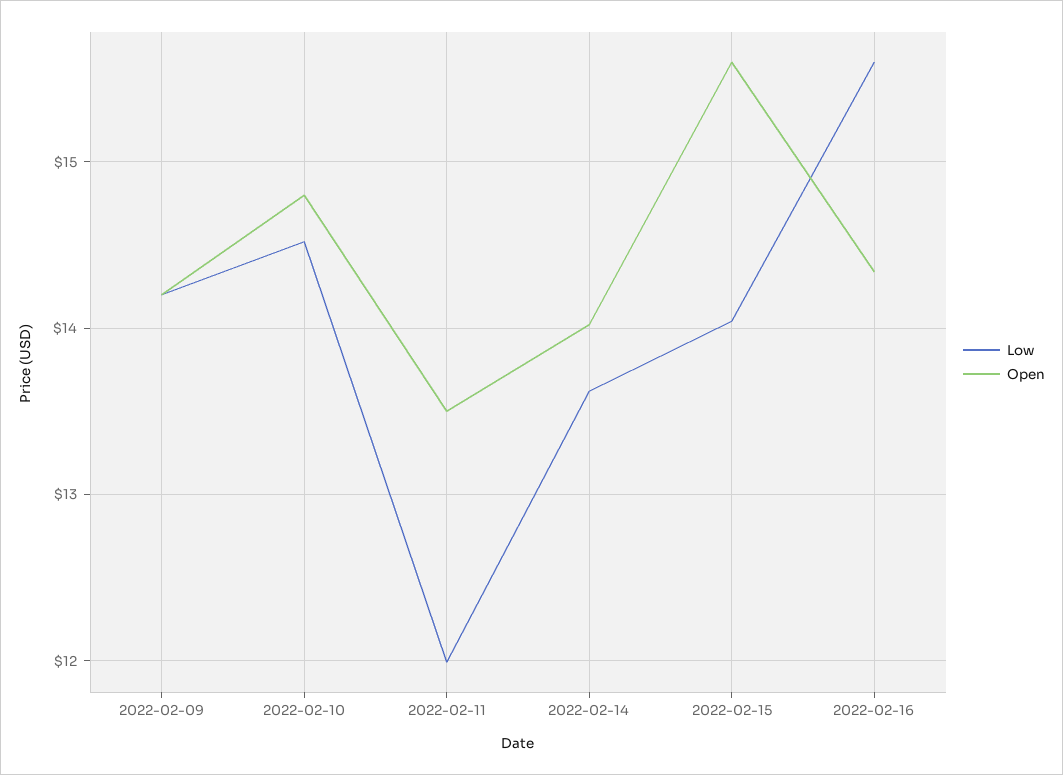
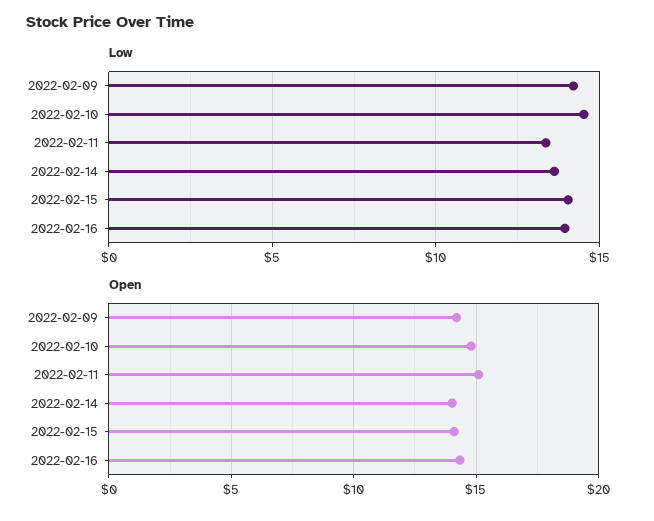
  {
    "Low": {
      "2022-02-09": 14.2,
      "2022-02-10": 14.5,
-     "2022-02-11": 12,
+     "2022-02-11": 13.5,
      "2022-02-14": 13.6,
      "2022-02-15": 14,
-     "2022-02-16": 15.6
+     "2022-02-16": 14
    },
    "Open": {
      "2022-02-09": 14.2,
      "2022-02-10": 14.8,
-     "2022-02-11": 13.5,
+     "2022-02-11": 15,
      "2022-02-14": 14,
-     "2022-02-15": 15.6,
+     "2022-02-15": 14,
      "2022-02-16": 14.3
    }
  }

